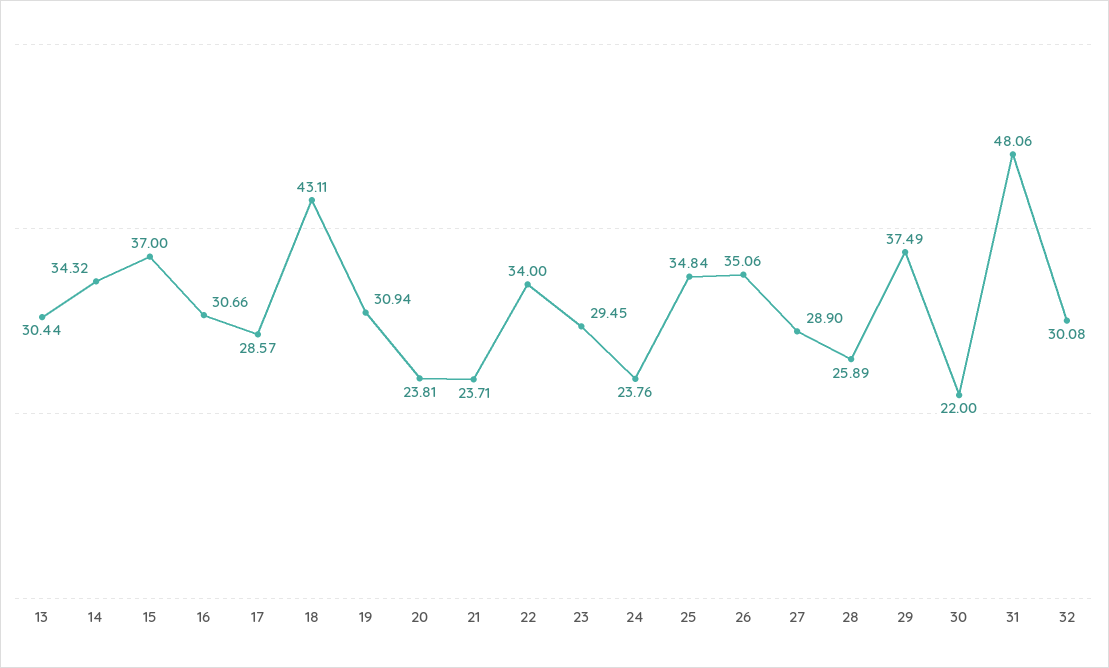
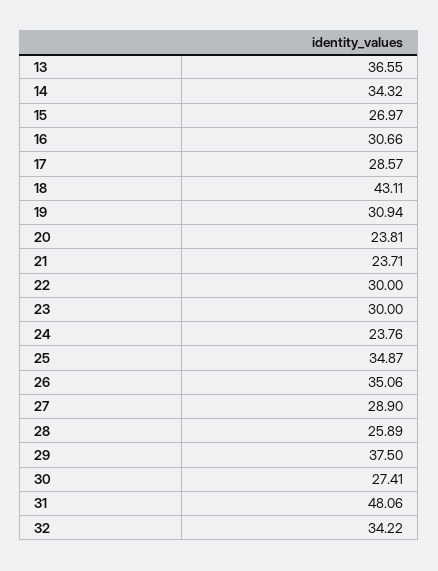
  {
-   "13": 30.44,
+   "13": 36.55,
    "14": 34.32,
-   "15": 37,
+   "15": 26.97,
    "16": 30.66,
    "17": 28.57,
    "18": 43.11,
    "19": 30.94,
    "20": 23.81,
    "21": 23.71,
-   "22": 34,
+   "22": 30,
-   "23": 29.45,
+   "23": 30,
    "24": 23.76,
-   "25": 34.84,
+   "25": 34.87,
    "26": 35.06,
    "27": 28.9,
    "28": 25.89,
-   "29": 37.49,
+   "29": 37.5,
-   "30": 22,
+   "30": 27.41,
    "31": 48.06,
-   "32": 30.08
+   "32": 34.22
  }

